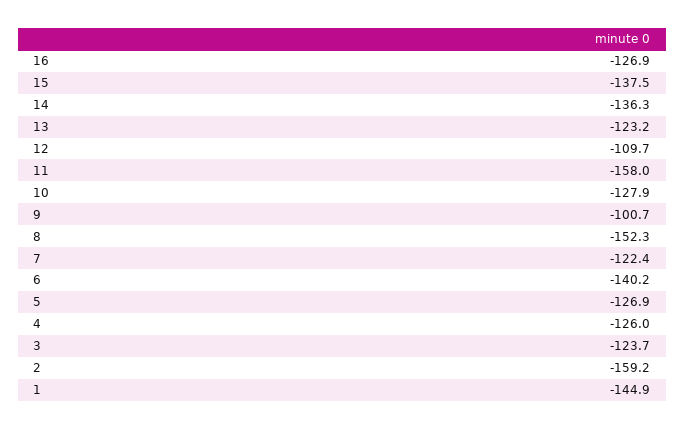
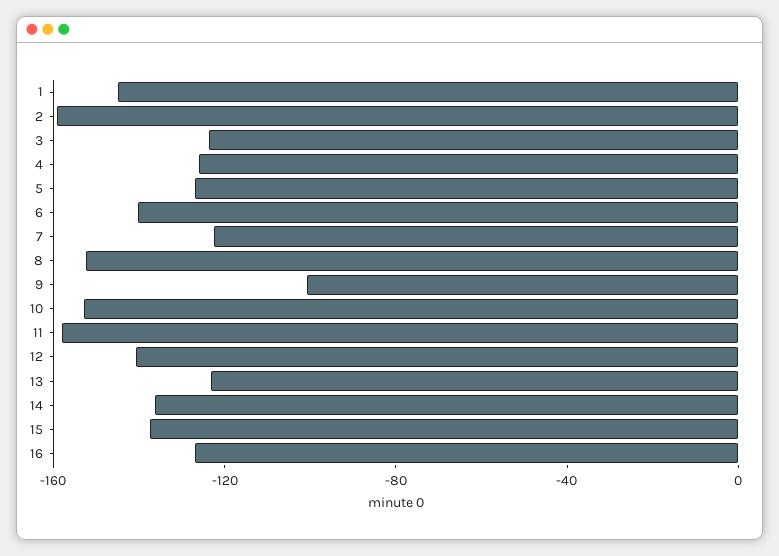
  {
    "16": -126.9,
    "15": -137.5,
    "14": -136.3,
    "13": -123.2,
-   "12": -109.7,
+   "12": -140,
    "11": -158,
-   "10": -127.9,
+   "10": -150,
    "9": -100.7,
    "8": -152.3,
    "7": -122.4,
    "6": -140.2,
    "5": -126.9,
    "4": -126,
    "3": -123.7,
    "2": -159.2,
    "1": -144.9
  }

